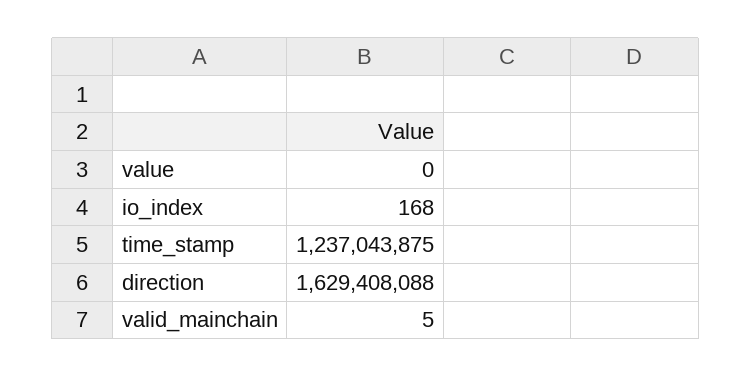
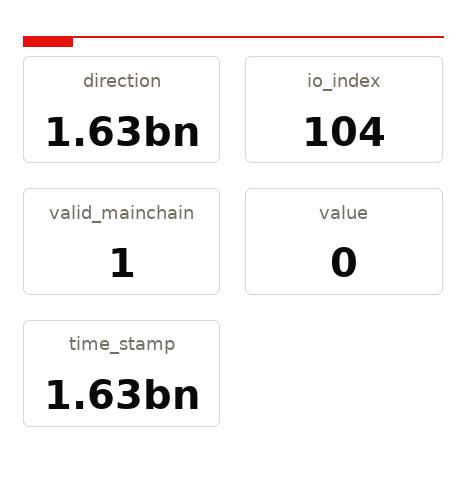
  {
    "value": 0,
-   "io_index": 168,
+   "io_index": 104,
-   "time_stamp": 1237043875,
+   "time_stamp": 1630000000,
    "direction": 1629408088,
-   "valid_mainchain": 5
+   "valid_mainchain": 1
  }

